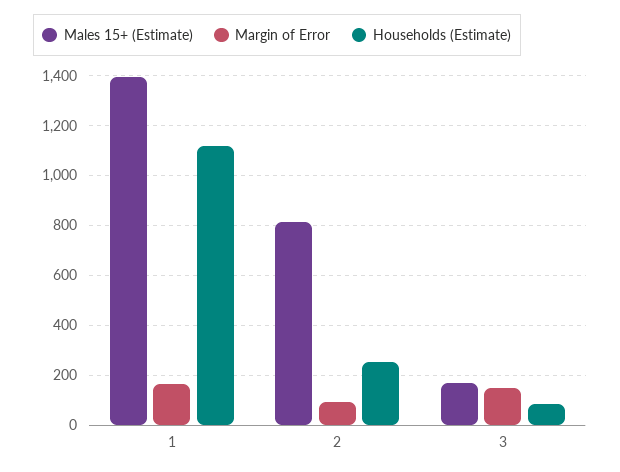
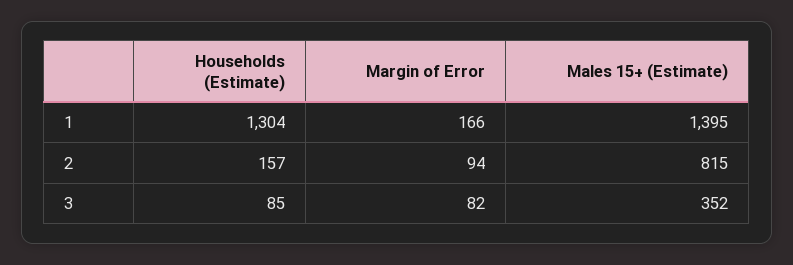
  {
    "Males 15+ (Estimate)": {
      "1": 1395,
      "2": 815,
-     "3": 175
+     "3": 352
    },
    "Margin of Error": {
      "1": 166,
      "2": 94,
-     "3": 150
+     "3": 82
    },
    "Households (Estimate)": {
-     "1": 1125,
+     "1": 1304,
-     "2": 250,
+     "2": 157,
      "3": 85
    }
  }

